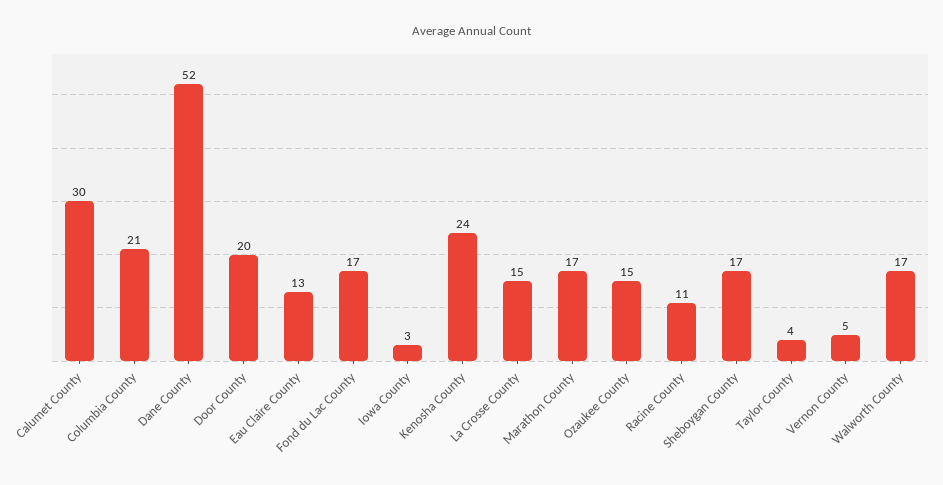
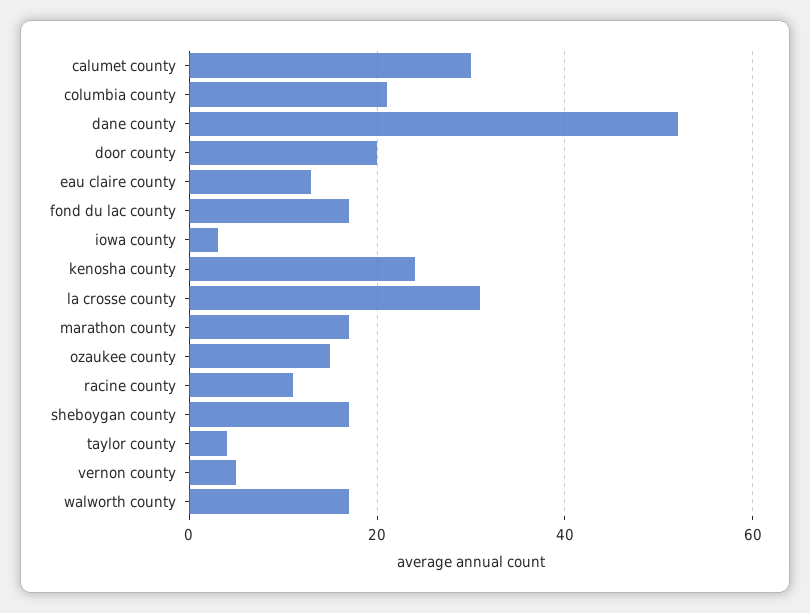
  {
    "Calumet County": 30,
    "Columbia County": 21,
    "Dane County": 52,
    "Door County": 20,
    "Eau Claire County": 13,
    "Fond du Lac County": 17,
    "Iowa County": 3,
    "Kenosha County": 24,
-   "La Crosse County": 15,
+   "La Crosse County": 30,
    "Marathon County": 17,
    "Ozaukee County": 15,
    "Racine County": 11,
    "Sheboygan County": 17,
    "Taylor County": 4,
    "Vernon County": 5,
    "Walworth County": 17
  }

